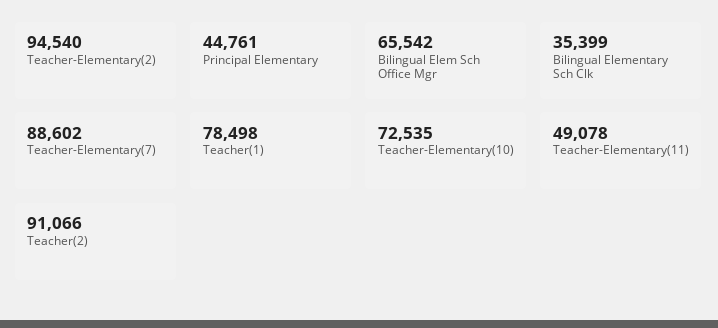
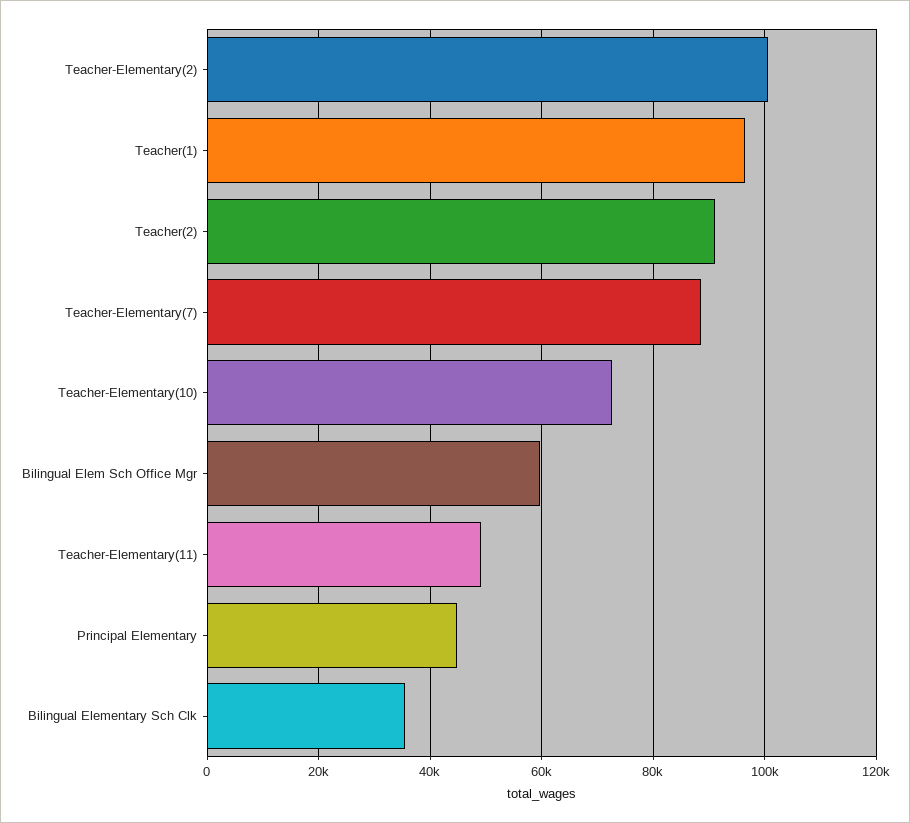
  {
-   "Teacher-Elementary(2)": 94540,
+   "Teacher-Elementary(2)": 100000,
    "Principal Elementary": 44761,
-   "Bilingual Elem Sch Office Mgr": 65542,
+   "Bilingual Elem Sch Office Mgr": 60000,
    "Bilingual Elementary Sch Clk": 35399,
    "Teacher-Elementary(7)": 88602,
-   "Teacher(1)": 78498,
+   "Teacher(1)": 96000,
    "Teacher-Elementary(10)": 72535,
    "Teacher-Elementary(11)": 49078,
    "Teacher(2)": 91066
  }

